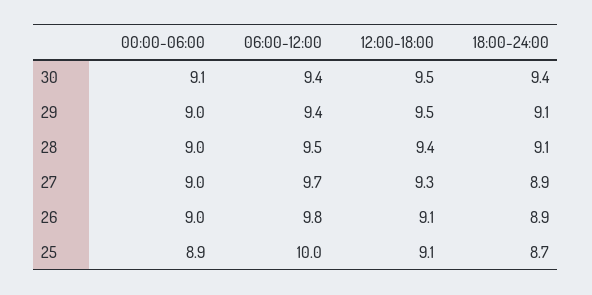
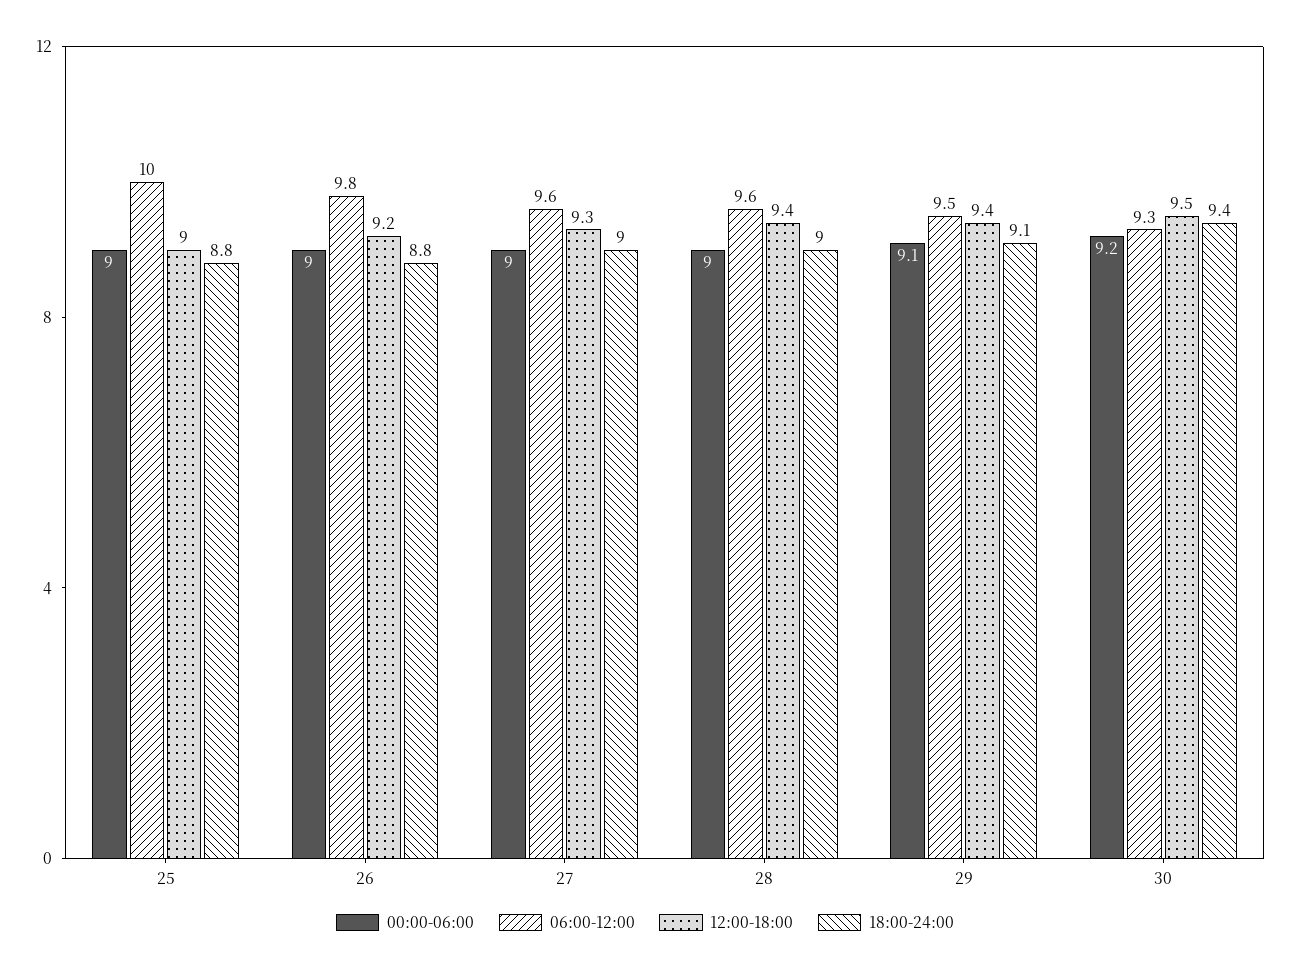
  {
    "00:00-06:00": {
-     "30": 9.1,
+     "30": 9.2,
-     "29": 9,
+     "29": 9.1,
      "28": 9,
      "27": 9,
      "26": 9,
-     "25": 8.9
+     "25": 9
    },
    "06:00-12:00": {
-     "30": 9.4,
+     "30": 9.3,
-     "29": 9.4,
+     "29": 9.5,
-     "28": 9.5,
+     "28": 9.6,
-     "27": 9.7,
+     "27": 9.6,
      "26": 9.8,
      "25": 10
    },
    "12:00-18:00": {
      "30": 9.5,
-     "29": 9.5,
+     "29": 9.4,
      "28": 9.4,
      "27": 9.3,
-     "26": 9.1,
+     "26": 9.2,
-     "25": 9.1
+     "25": 9
    },
    "18:00-24:00": {
      "30": 9.4,
      "29": 9.1,
-     "28": 9.1,
+     "28": 9,
-     "27": 8.9,
+     "27": 9,
-     "26": 8.9,
+     "26": 8.8,
-     "25": 8.7
+     "25": 8.8
    }
  }

